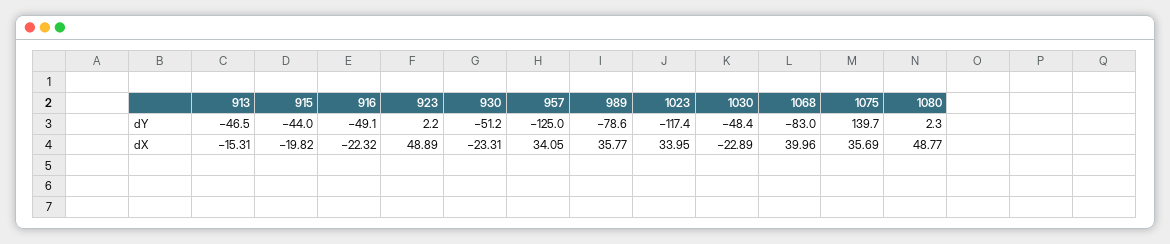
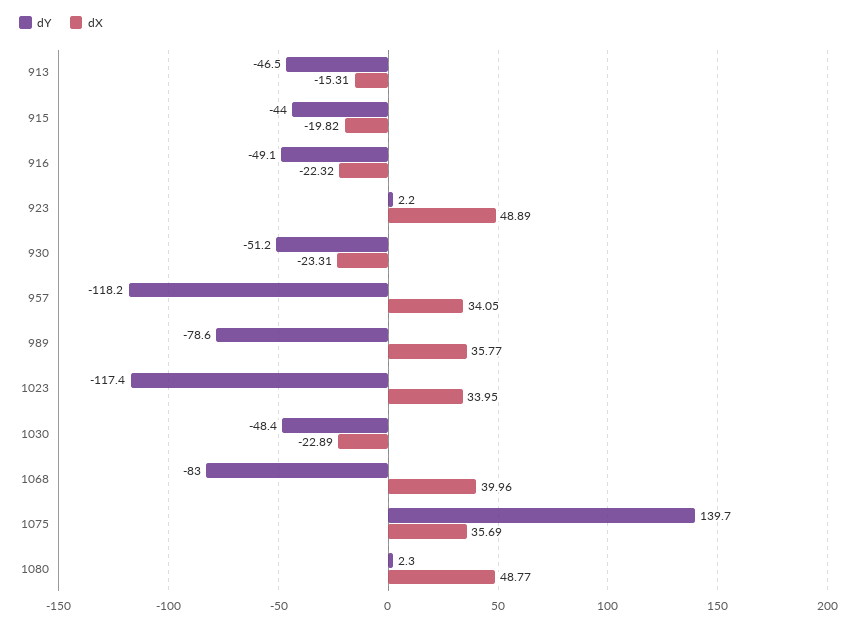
  {
    "dY": {
      "913": -46.5,
      "915": -44,
      "916": -49.1,
      "923": 2.2,
      "930": -51.2,
-     "957": -125,
+     "957": -118.2,
      "989": -78.6,
      "1023": -117.4,
      "1030": -48.4,
      "1068": -83,
      "1075": 139.7,
      "1080": 2.3
    },
    "dX": {
      "913": -15.31,
      "915": -19.82,
      "916": -22.32,
      "923": 48.89,
      "930": -23.31,
      "957": 34.05,
      "989": 35.77,
      "1023": 33.95,
      "1030": -22.89,
      "1068": 39.96,
      "1075": 35.69,
      "1080": 48.77
    }
  }

